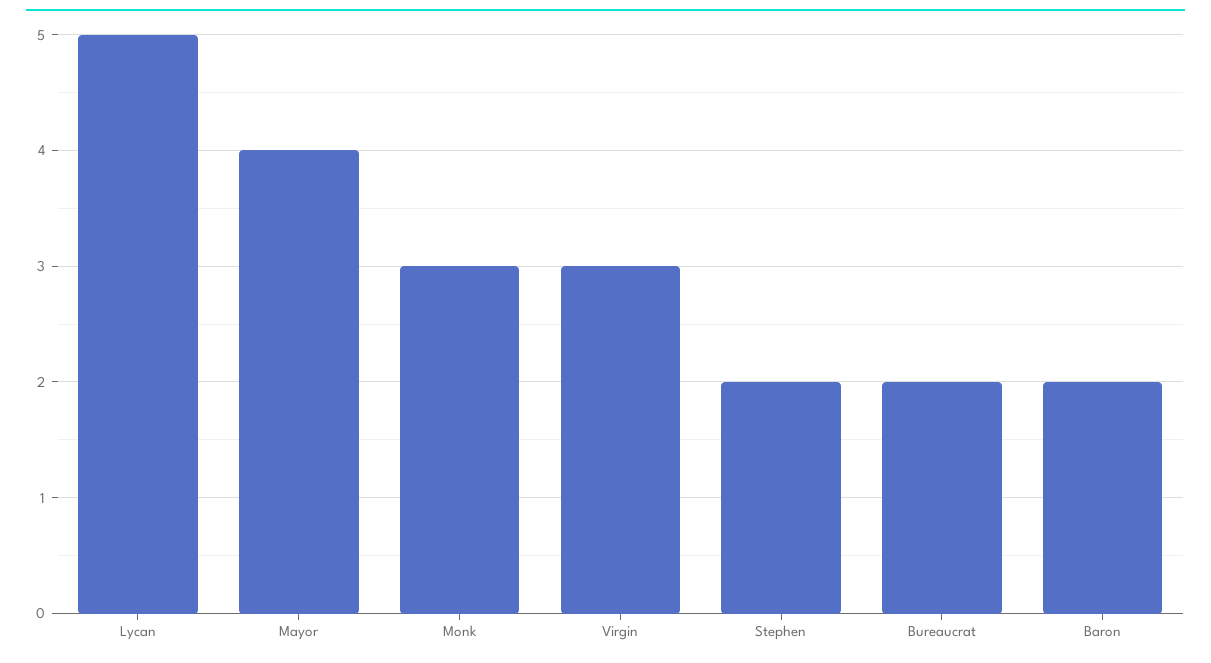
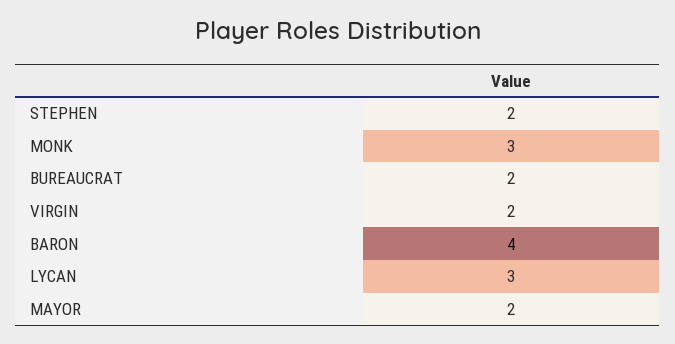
  {
-   "Lycan": 5,
+   "Lycan": 3,
-   "Mayor": 4,
+   "Mayor": 2,
    "Monk": 3,
-   "Virgin": 3,
+   "Virgin": 2,
    "Stephen": 2,
    "Bureaucrat": 2,
-   "Baron": 2
+   "Baron": 4
  }

